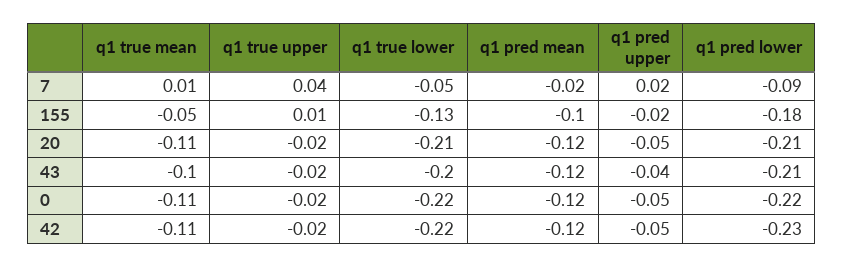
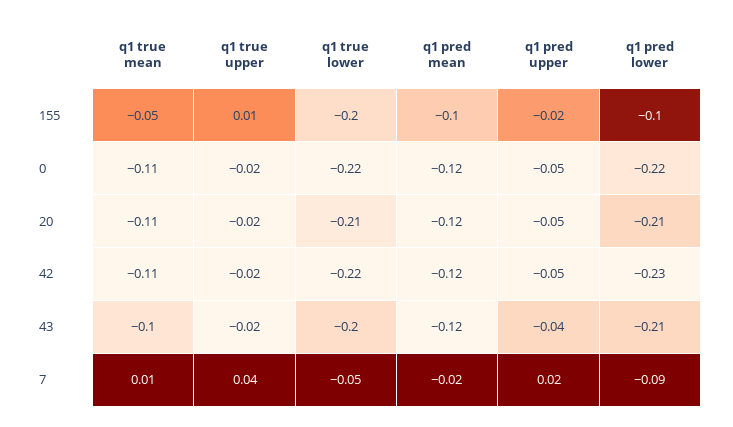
  {
    "q1 true mean": {
      "7": 0.01,
      "155": -0.05,
      "20": -0.11,
      "43": -0.1,
      "0": -0.11,
      "42": -0.11
    },
    "q1 true upper": {
      "7": 0.04,
      "155": 0.01,
      "20": -0.02,
      "43": -0.02,
      "0": -0.02,
      "42": -0.02
    },
    "q1 true lower": {
      "7": -0.05,
-     "155": -0.13,
+     "155": -0.2,
      "20": -0.21,
      "43": -0.2,
      "0": -0.22,
      "42": -0.22
    },
    "q1 pred mean": {
      "7": -0.02,
      "155": -0.1,
      "20": -0.12,
      "43": -0.12,
      "0": -0.12,
      "42": -0.12
    },
    "q1 pred upper": {
      "7": 0.02,
      "155": -0.02,
      "20": -0.05,
      "43": -0.04,
      "0": -0.05,
      "42": -0.05
    },
    "q1 pred lower": {
      "7": -0.09,
-     "155": -0.18,
+     "155": -0.1,
      "20": -0.21,
      "43": -0.21,
      "0": -0.22,
      "42": -0.23
    }
  }

